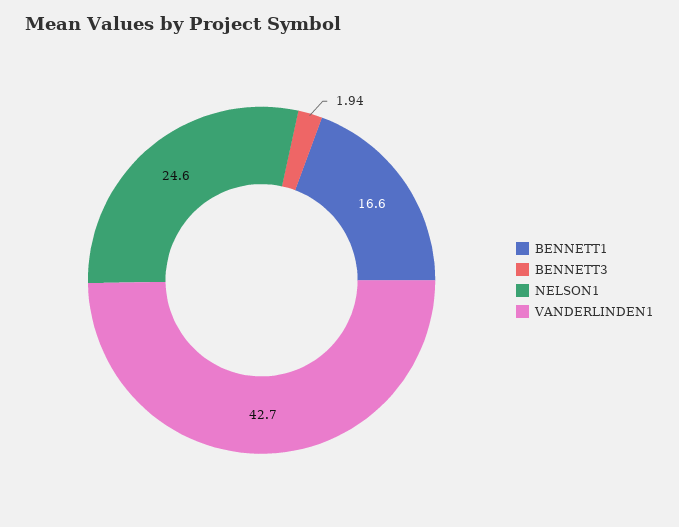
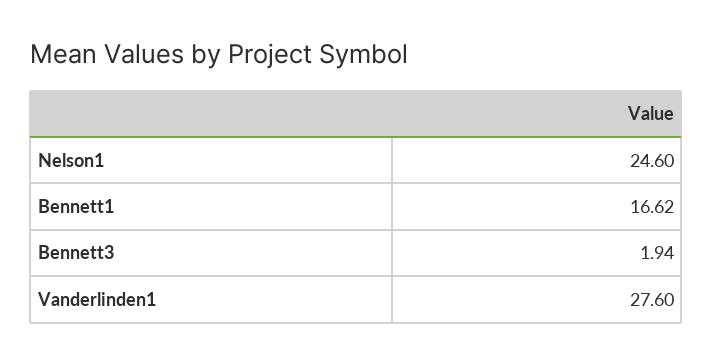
  {
-   "BENNETT1": 16.6,
+   "BENNETT1": 16.62,
    "BENNETT3": 1.94,
    "NELSON1": 24.6,
-   "VANDERLINDEN1": 42.7
+   "VANDERLINDEN1": 27.6
  }

